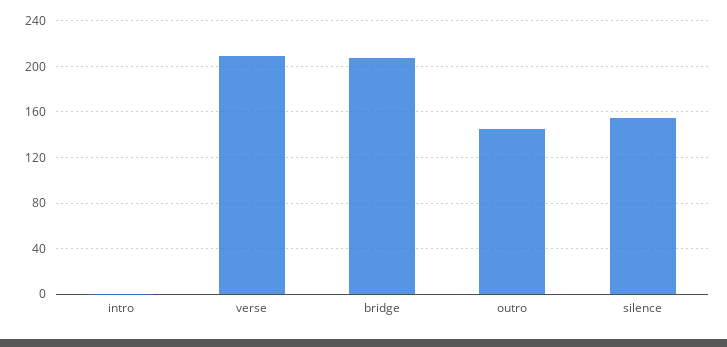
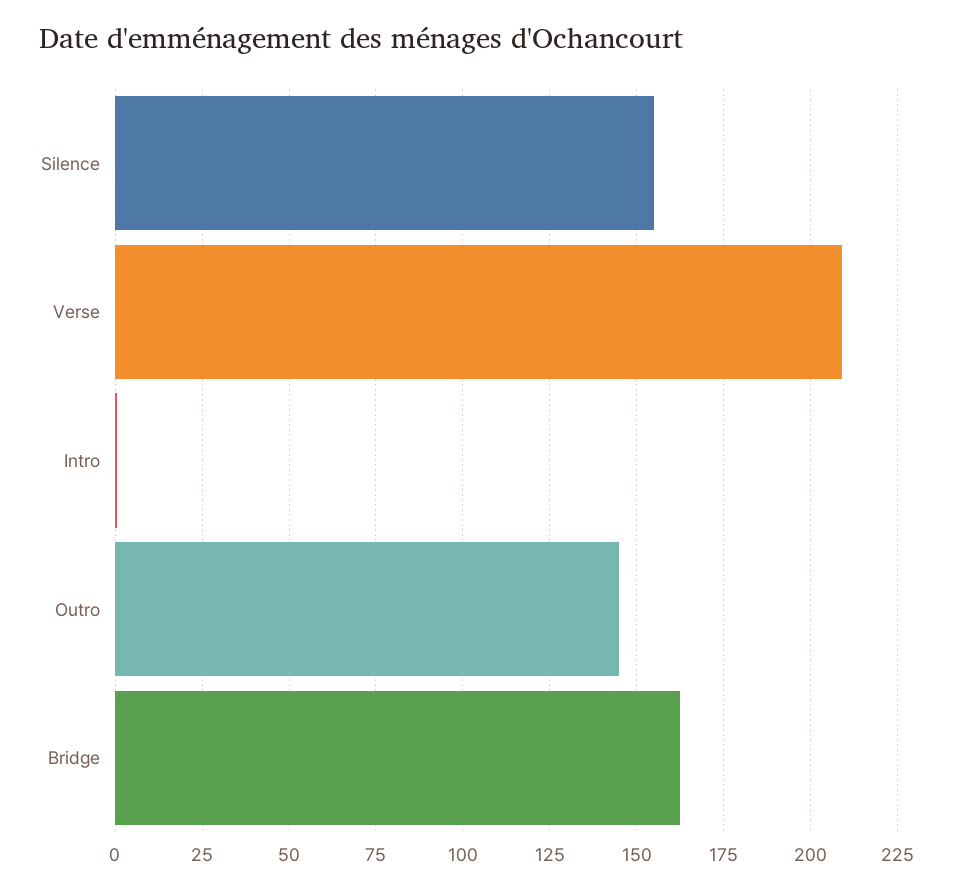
  {
    "intro": 0,
    "verse": 210,
-   "bridge": 210,
+   "bridge": 162.5,
    "outro": 145,
    "silence": 155
  }

